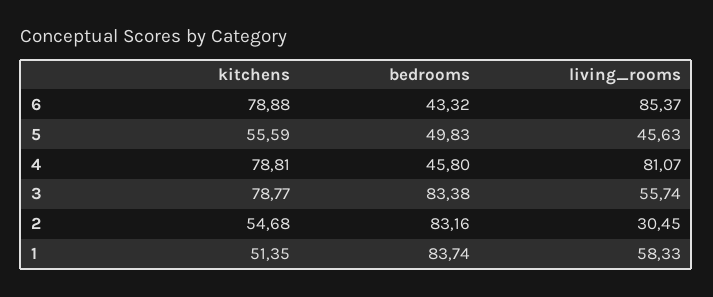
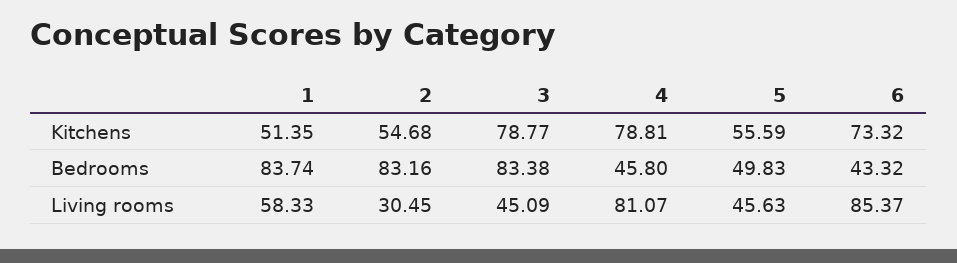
  {
    "kitchens": {
-     "6": 78.88,
+     "6": 73.32,
      "5": 55.59,
      "4": 78.81,
      "3": 78.77,
      "2": 54.68,
      "1": 51.35
    },
    "bedrooms": {
      "6": 43.32,
      "5": 49.83,
      "4": 45.8,
      "3": 83.38,
      "2": 83.16,
      "1": 83.74
    },
    "living_rooms": {
      "6": 85.37,
      "5": 45.63,
      "4": 81.07,
-     "3": 55.74,
+     "3": 45.09,
      "2": 30.45,
      "1": 58.33
    }
  }

